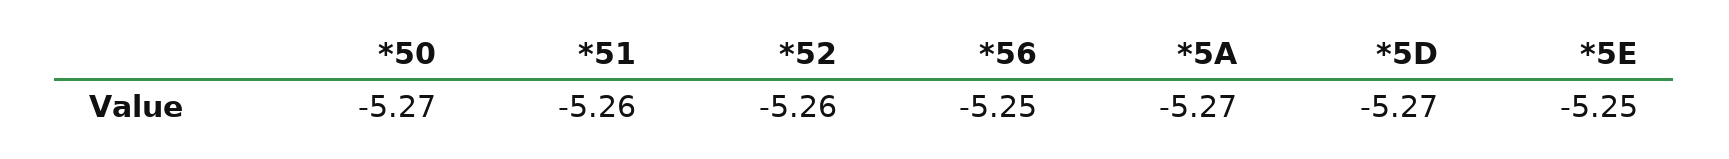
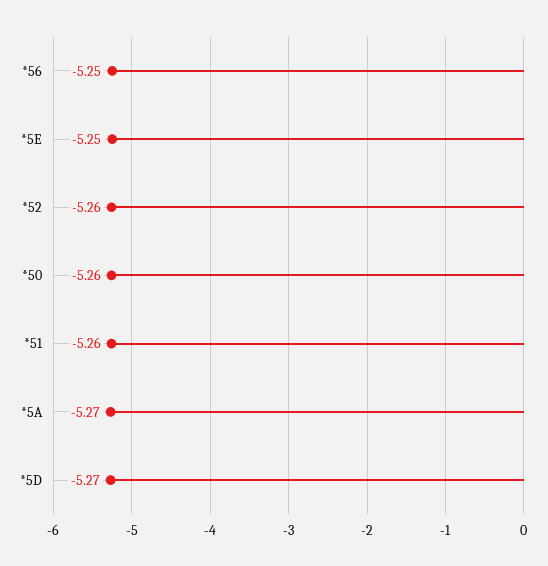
  {
-   "*50": -5.27,
+   "*50": -5.26,
    "*51": -5.26,
    "*52": -5.26,
    "*56": -5.25,
    "*5A": -5.27,
    "*5D": -5.27,
    "*5E": -5.25
  }

